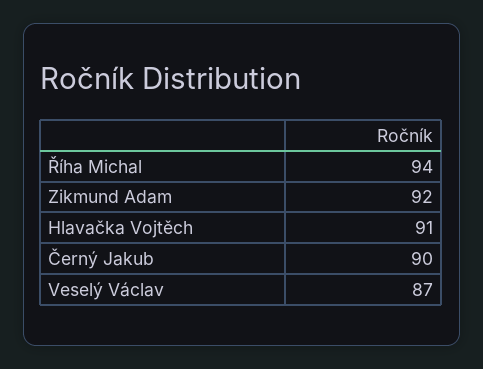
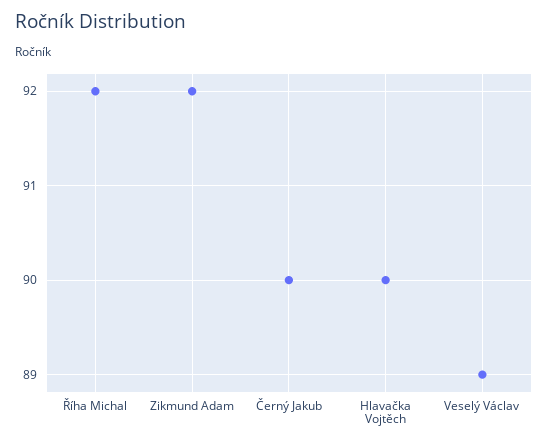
  {
-   "Říha Michal": 94,
+   "Říha Michal": 92,
    "Zikmund Adam": 92,
-   "Hlavačka Vojtěch": 91,
+   "Hlavačka Vojtěch": 90,
    "Černý Jakub": 90,
-   "Veselý Václav": 87
+   "Veselý Václav": 89
  }

